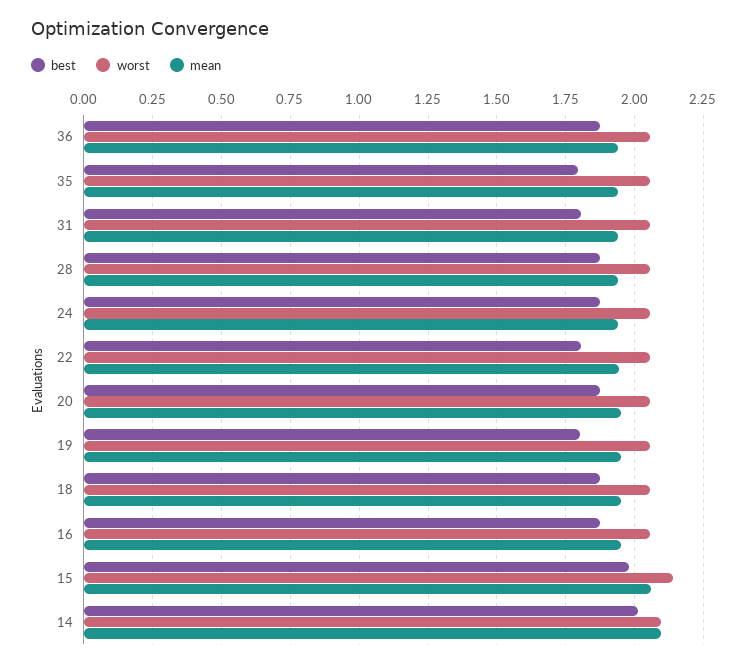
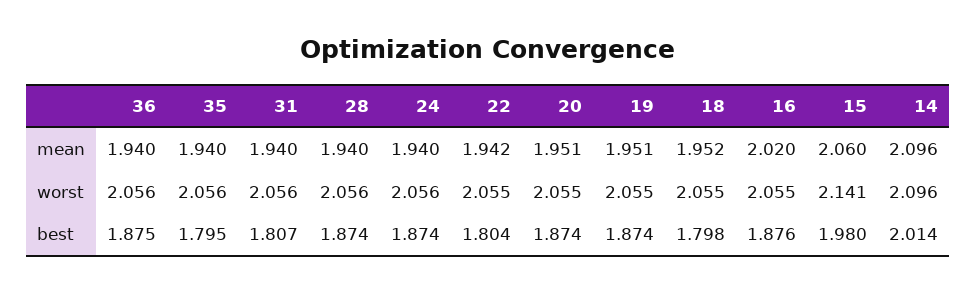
  {
    "best": {
      "36": 1.875,
      "35": 1.795,
      "31": 1.807,
      "28": 1.874,
      "24": 1.874,
      "22": 1.804,
      "20": 1.874,
-     "19": 1.8,
+     "19": 1.874,
-     "18": 1.875,
+     "18": 1.798,
      "16": 1.876,
      "15": 1.98,
      "14": 2.014
    },
    "worst": {
      "36": 2.056,
      "35": 2.056,
      "31": 2.056,
      "28": 2.056,
      "24": 2.056,
      "22": 2.055,
      "20": 2.055,
      "19": 2.055,
      "18": 2.055,
      "16": 2.055,
      "15": 2.141,
      "14": 2.096
    },
    "mean": {
      "36": 1.94,
      "35": 1.94,
      "31": 1.94,
      "28": 1.94,
      "24": 1.94,
      "22": 1.942,
      "20": 1.951,
      "19": 1.951,
      "18": 1.952,
-     "16": 1.95,
+     "16": 2.02,
      "15": 2.06,
      "14": 2.096
    }
  }

